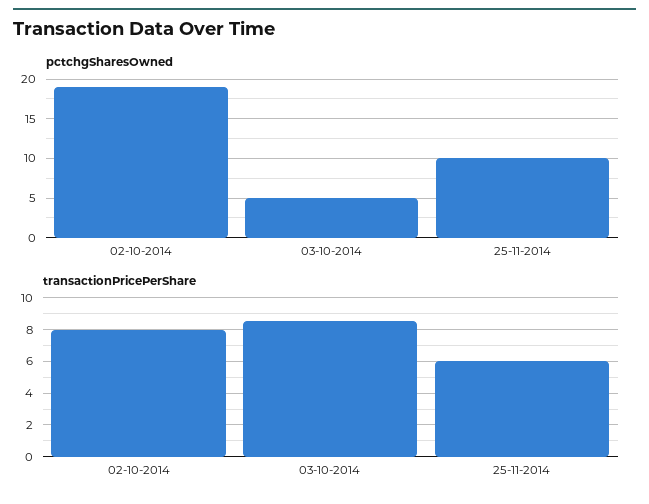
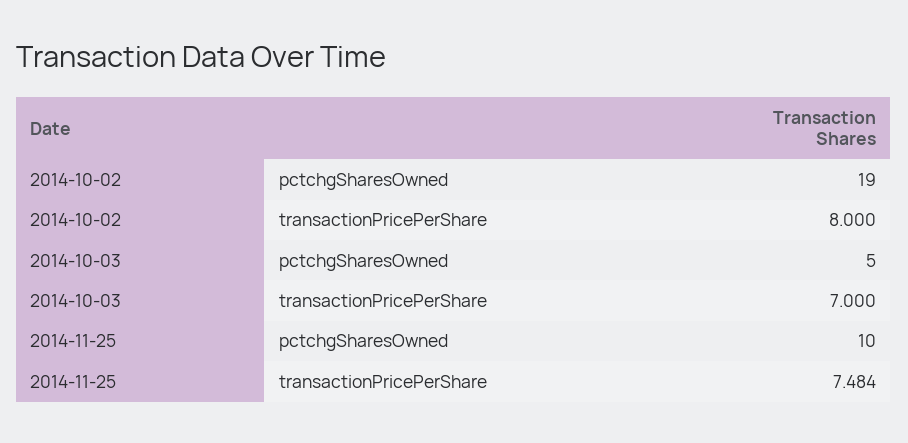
  {
    "pctchgSharesOwned": {
      "02-10-2014": 19,
      "03-10-2014": 5,
      "25-11-2014": 10
    },
    "transactionPricePerShare": {
      "02-10-2014": 8,
-     "03-10-2014": 8.5,
+     "03-10-2014": 7,
-     "25-11-2014": 6
+     "25-11-2014": 7.484
    }
  }

